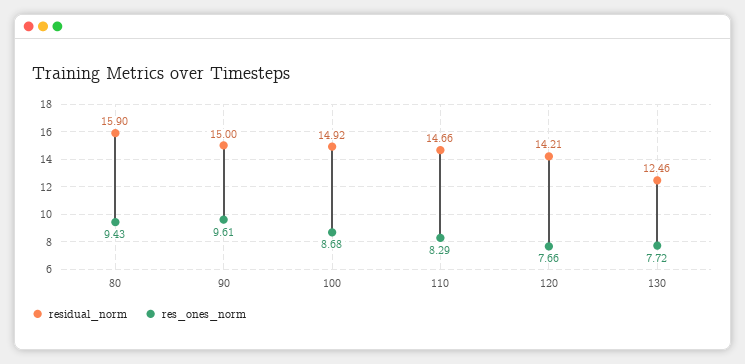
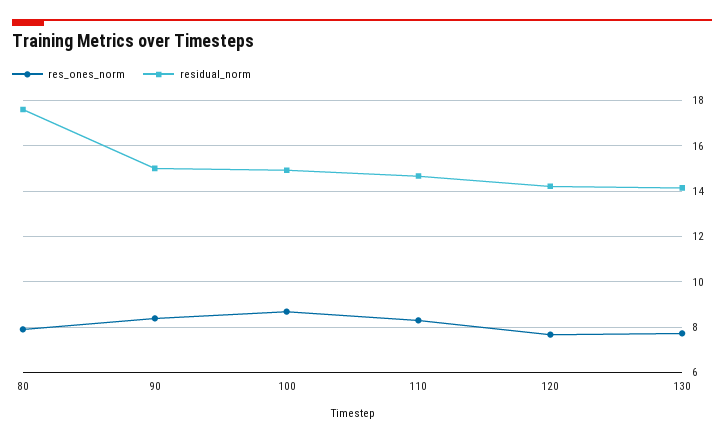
  {
    "residual_norm": {
-     "80": 15.9,
+     "80": 17.5,
      "90": 15,
      "100": 14.92,
      "110": 14.66,
      "120": 14.21,
-     "130": 12.46
+     "130": 14
    },
    "res_ones_norm": {
-     "80": 9.43,
+     "80": 8,
-     "90": 9.61,
+     "90": 8.5,
      "100": 8.68,
      "110": 8.29,
      "120": 7.66,
      "130": 7.72
    }
  }

